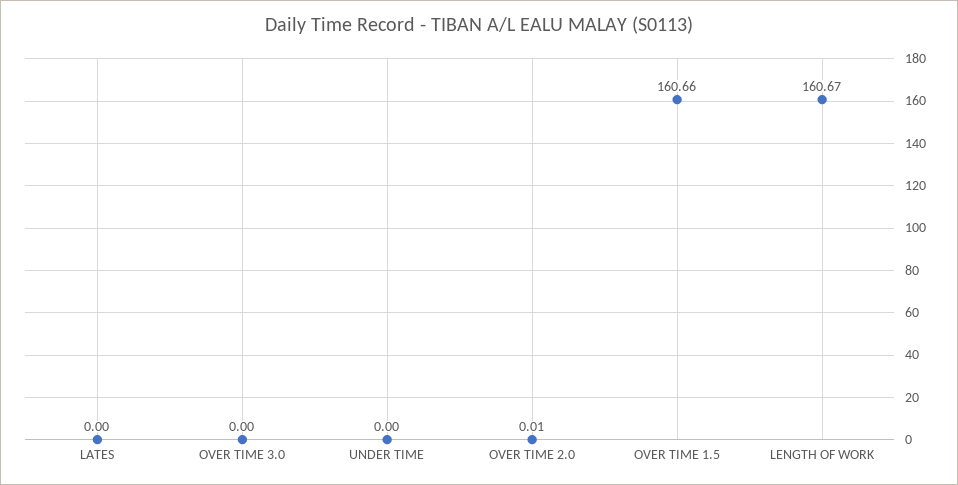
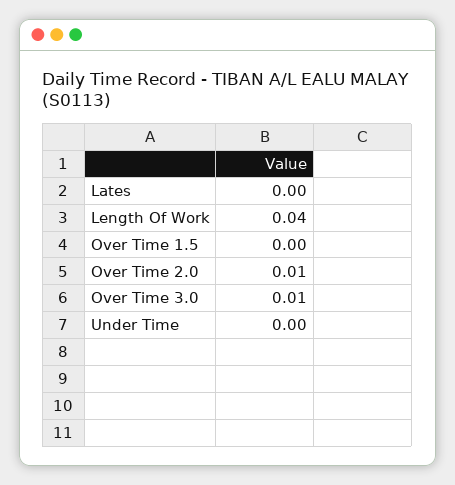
  {
    "LATES": 0,
-   "OVER TIME 3.0": 0,
+   "OVER TIME 3.0": 0.01,
    "UNDER TIME": 0,
    "OVER TIME 2.0": 0.01,
-   "OVER TIME 1.5": 160.66,
+   "OVER TIME 1.5": 0,
-   "LENGTH OF WORK": 160.67
+   "LENGTH OF WORK": 0.04
  }

